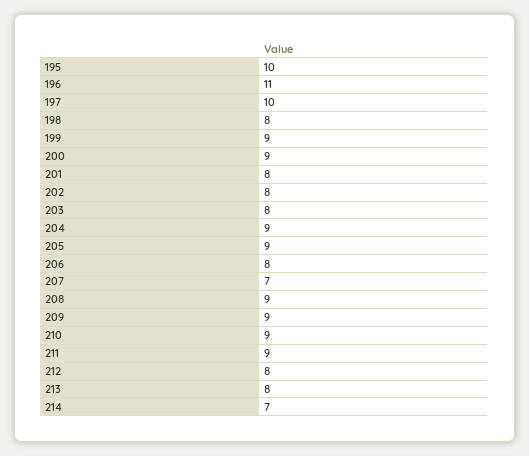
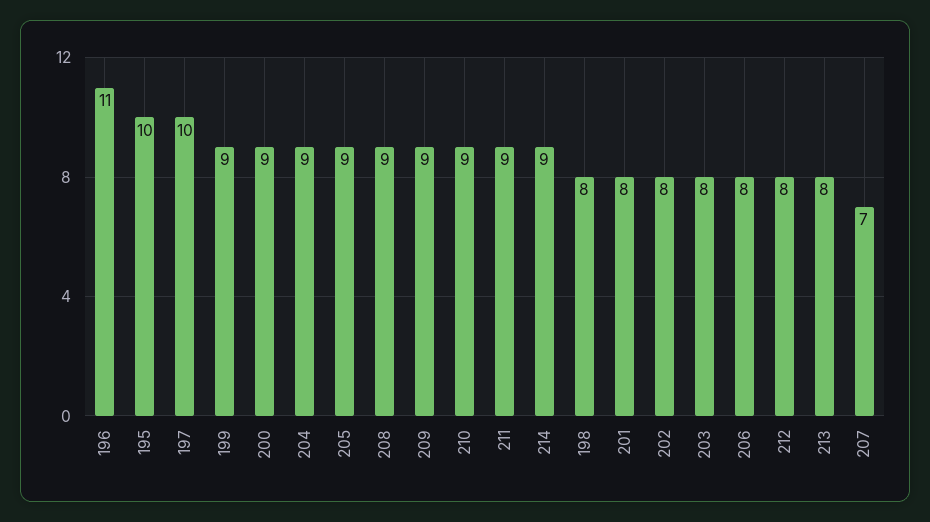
  {
    "195": 10,
    "196": 11,
    "197": 10,
    "198": 8,
    "199": 9,
    "200": 9,
    "201": 8,
    "202": 8,
    "203": 8,
    "204": 9,
    "205": 9,
    "206": 8,
    "207": 7,
    "208": 9,
    "209": 9,
    "210": 9,
    "211": 9,
    "212": 8,
    "213": 8,
-   "214": 7
+   "214": 9
  }

